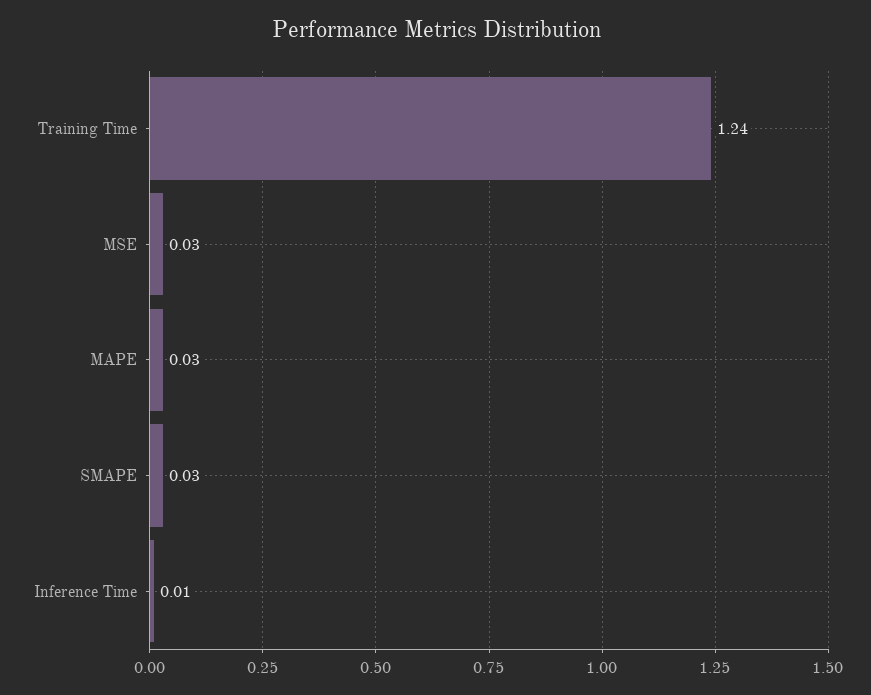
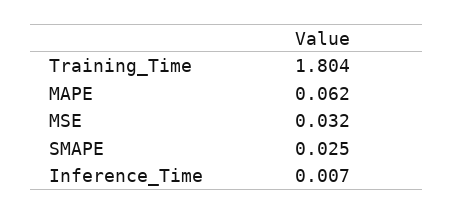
  {
-   "Training Time": 1.24,
+   "Training Time": 1.804,
    "MSE": 0.032,
-   "MAPE": 0.03,
+   "MAPE": 0.062,
    "SMAPE": 0.025,
    "Inference Time": 0.007
  }

